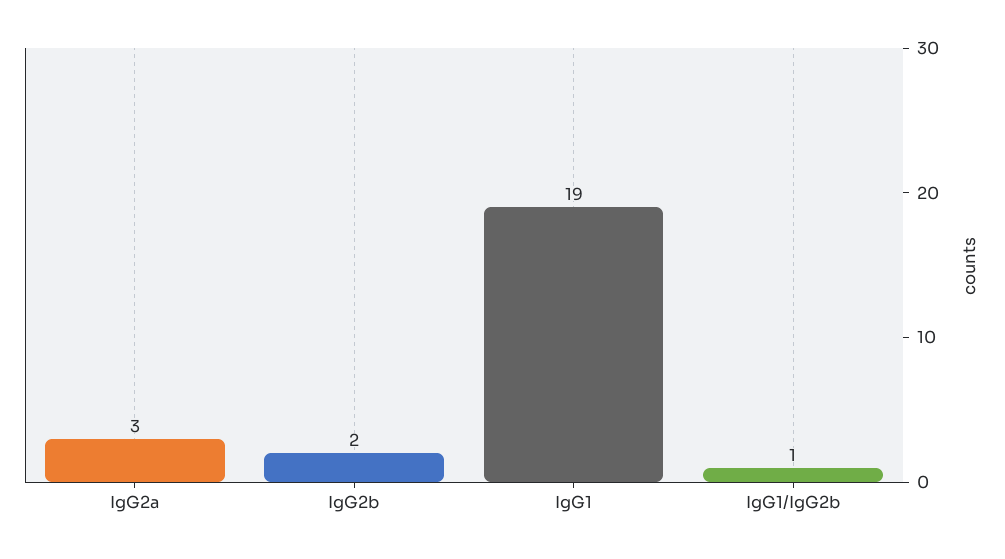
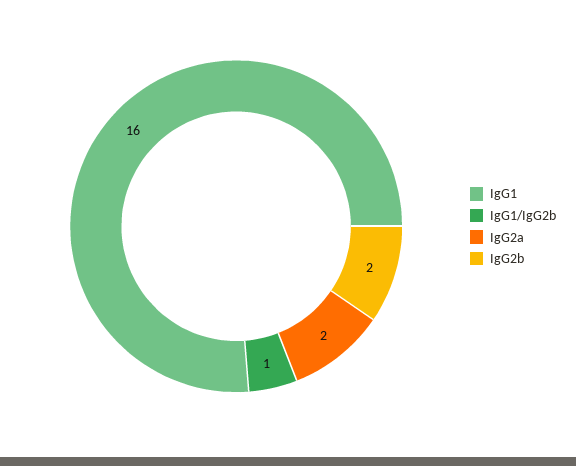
  {
-   "IgG2a": 3,
+   "IgG2a": 2,
    "IgG2b": 2,
-   "IgG1": 19,
+   "IgG1": 16,
    "IgG1/IgG2b": 1
  }

